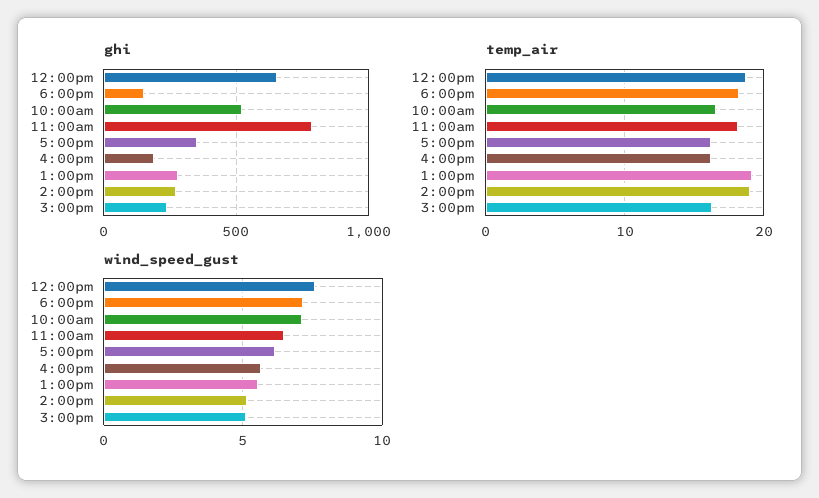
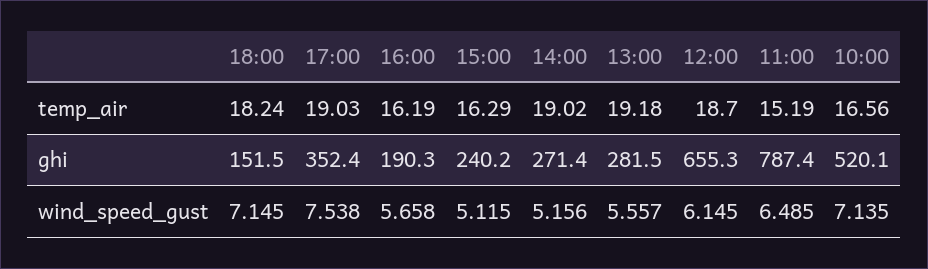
  {
    "ghi": {
      "12:00pm": 655.3,
      "6:00pm": 151.5,
      "10:00am": 520.1,
      "11:00am": 787.4,
      "5:00pm": 352.4,
      "4:00pm": 190.3,
      "1:00pm": 281.5,
      "2:00pm": 271.4,
      "3:00pm": 240.2
    },
    "temp_air": {
      "12:00pm": 18.7,
      "6:00pm": 18.24,
      "10:00am": 16.56,
-     "11:00am": 18,
+     "11:00am": 15.19,
-     "5:00pm": 16,
+     "5:00pm": 19.03,
      "4:00pm": 16.19,
      "1:00pm": 19.18,
      "2:00pm": 19.02,
      "3:00pm": 16.29
    },
    "wind_speed_gust": {
-     "12:00pm": 7.5,
+     "12:00pm": 6.145,
      "6:00pm": 7.145,
      "10:00am": 7.135,
      "11:00am": 6.485,
-     "5:00pm": 6,
+     "5:00pm": 7.538,
      "4:00pm": 5.658,
      "1:00pm": 5.557,
      "2:00pm": 5.156,
      "3:00pm": 5.115
    }
  }

